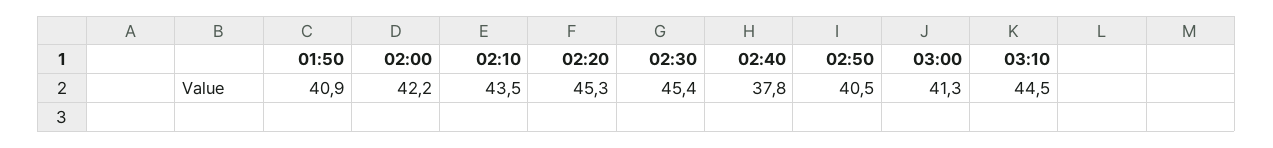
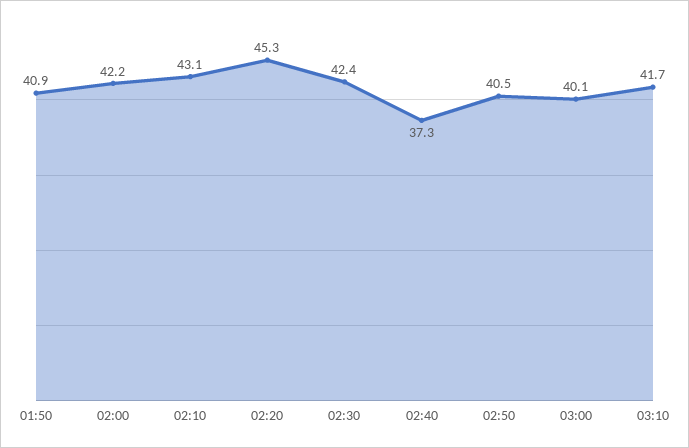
  {
    "01:50": 40.9,
    "02:00": 42.2,
-   "02:10": 43.5,
+   "02:10": 43.1,
    "02:20": 45.3,
-   "02:30": 45.4,
+   "02:30": 42.4,
-   "02:40": 37.8,
+   "02:40": 37.3,
    "02:50": 40.5,
-   "03:00": 41.3,
+   "03:00": 40.1,
-   "03:10": 44.5
+   "03:10": 41.7
  }

